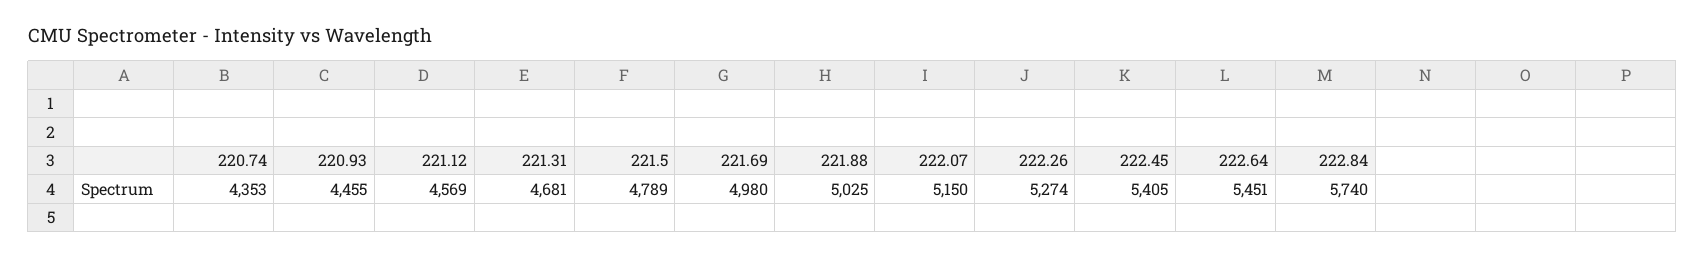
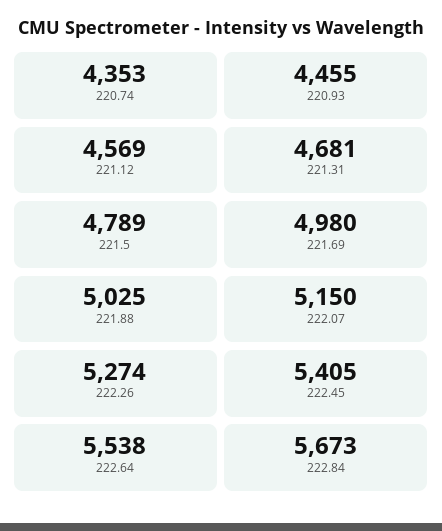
  {
    "220.74": 4353,
    "220.93": 4455,
    "221.12": 4569,
    "221.31": 4681,
    "221.5": 4789,
    "221.69": 4980,
    "221.88": 5025,
    "222.07": 5150,
    "222.26": 5274,
    "222.45": 5405,
-   "222.64": 5451,
+   "222.64": 5538,
-   "222.84": 5740
+   "222.84": 5673
  }

